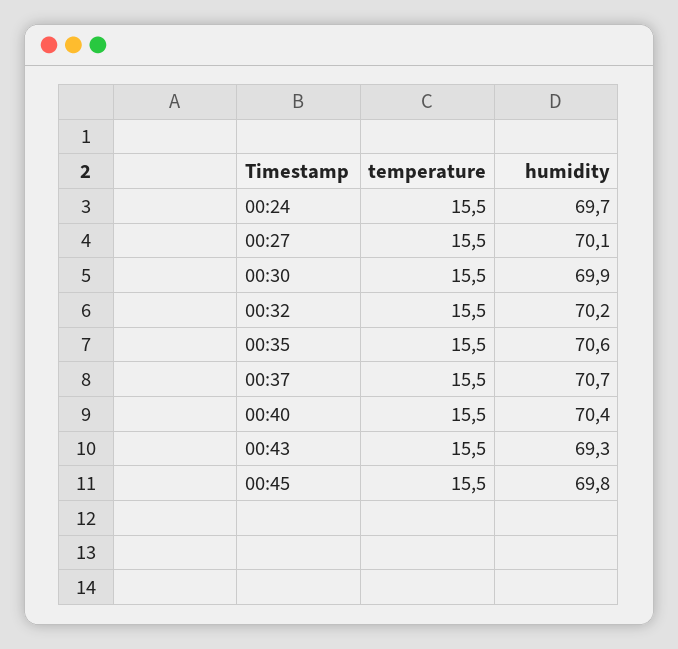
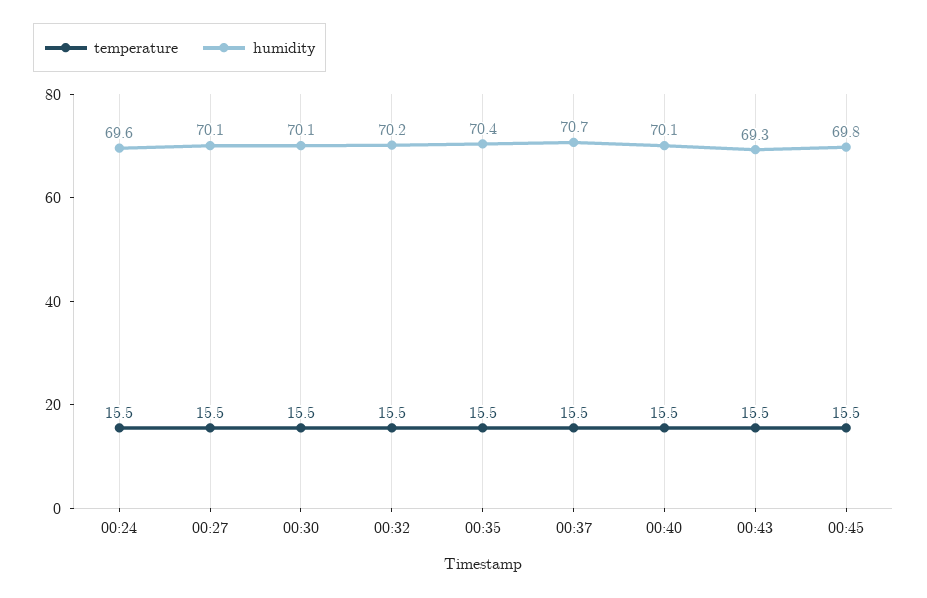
  {
    "temperature": {
      "00:24": 15.5,
      "00:27": 15.5,
      "00:30": 15.5,
      "00:32": 15.5,
      "00:35": 15.5,
      "00:37": 15.5,
      "00:40": 15.5,
      "00:43": 15.5,
      "00:45": 15.5
    },
    "humidity": {
-     "00:24": 69.7,
+     "00:24": 69.6,
      "00:27": 70.1,
-     "00:30": 69.9,
+     "00:30": 70.1,
      "00:32": 70.2,
-     "00:35": 70.6,
+     "00:35": 70.4,
      "00:37": 70.7,
-     "00:40": 70.4,
+     "00:40": 70.1,
      "00:43": 69.3,
      "00:45": 69.8
    }
  }

